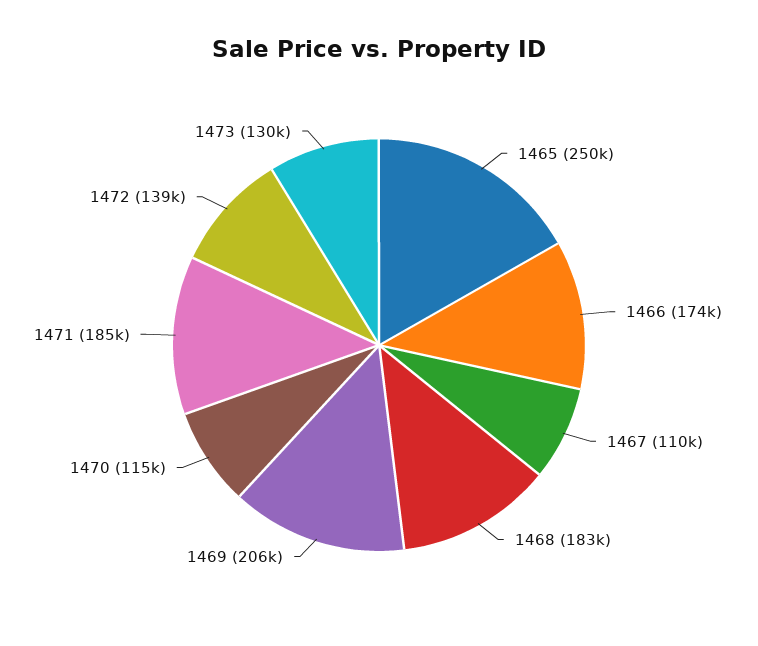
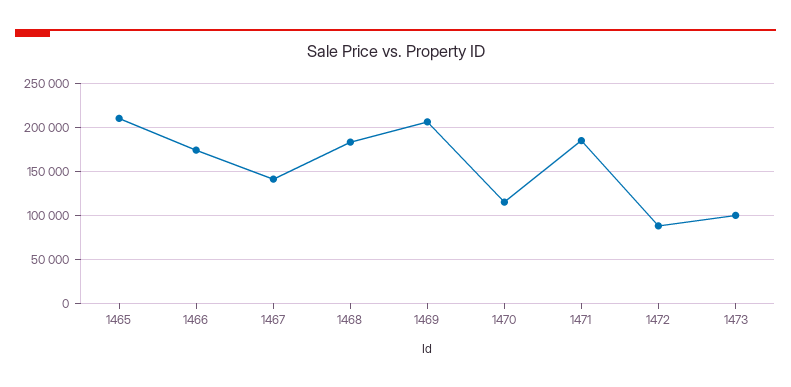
  {
-   "1465": 250000,
+   "1465": 210000,
    "1466": 174000,
-   "1467": 110000,
+   "1467": 140000,
    "1468": 183000,
    "1469": 206000,
    "1470": 115000,
    "1471": 185000,
-   "1472": 139000,
+   "1472": 90000,
-   "1473": 130000
+   "1473": 100000
  }

